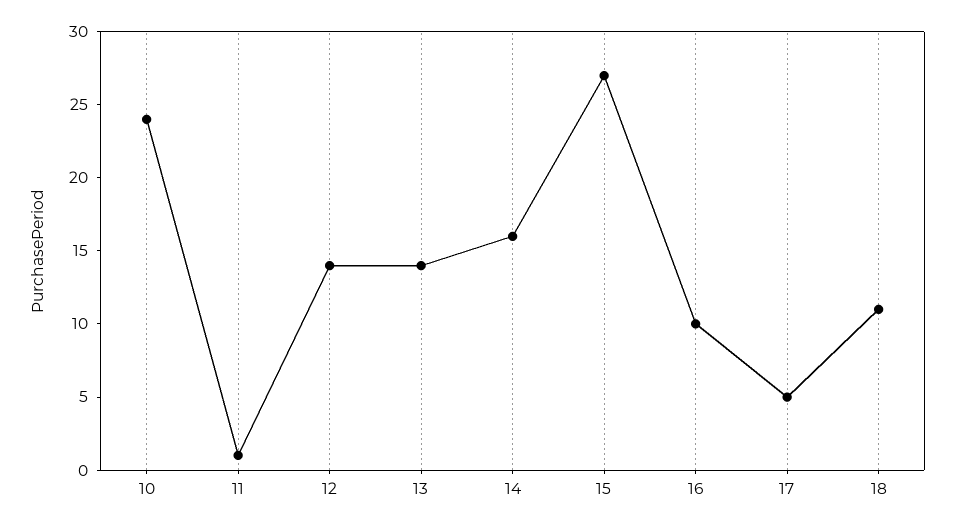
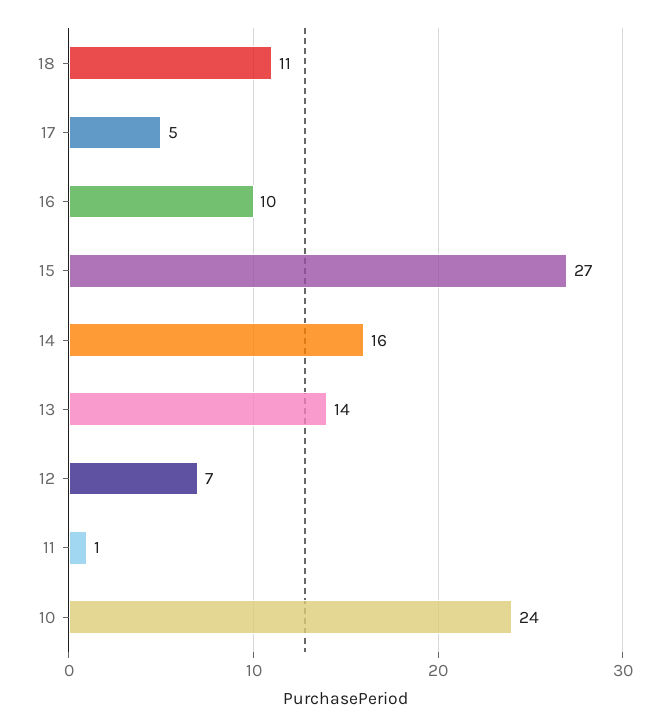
  {
    "10": 24,
    "11": 1,
-   "12": 14,
+   "12": 7,
    "13": 14,
    "14": 16,
    "15": 27,
    "16": 10,
    "17": 5,
    "18": 11
  }

